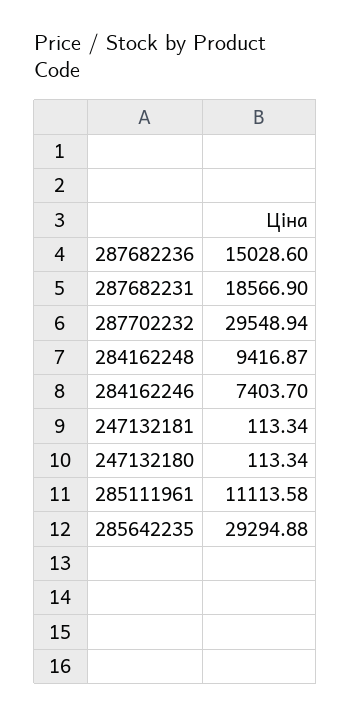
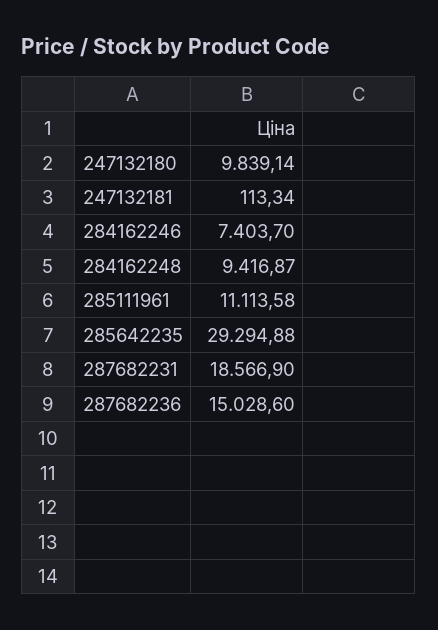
  {
    "287682236": 15028.6,
    "287682231": 18566.9,
-   "287702232": 29548.94,
    "284162248": 9416.87,
    "284162246": 7403.7,
    "247132181": 113.34,
-   "247132180": 113.34,
+   "247132180": 9839.14,
    "285111961": 11113.58,
    "285642235": 29294.88
  }

